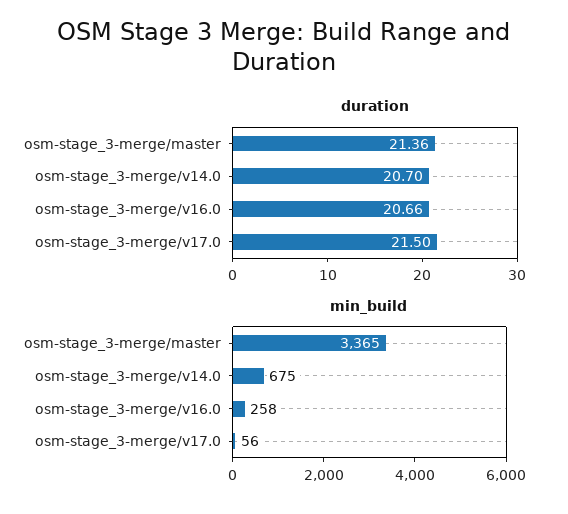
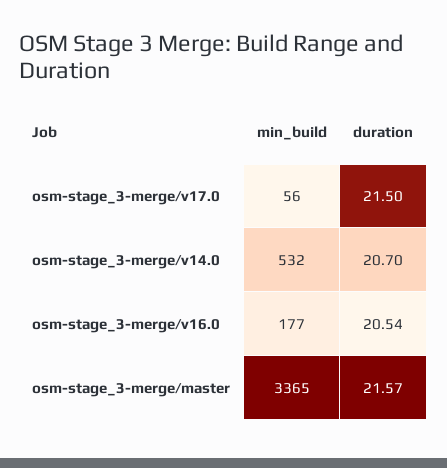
  {
    "duration": {
-     "osm-stage_3-merge/master": 21.36,
+     "osm-stage_3-merge/master": 21.57,
      "osm-stage_3-merge/v14.0": 20.7,
-     "osm-stage_3-merge/v16.0": 20.66,
+     "osm-stage_3-merge/v16.0": 20.54,
      "osm-stage_3-merge/v17.0": 21.5
    },
    "min_build": {
      "osm-stage_3-merge/master": 3365,
-     "osm-stage_3-merge/v14.0": 675,
+     "osm-stage_3-merge/v14.0": 532,
-     "osm-stage_3-merge/v16.0": 258,
+     "osm-stage_3-merge/v16.0": 177,
      "osm-stage_3-merge/v17.0": 56
    }
  }

